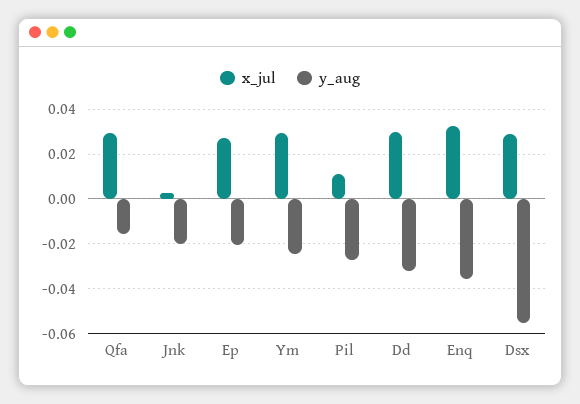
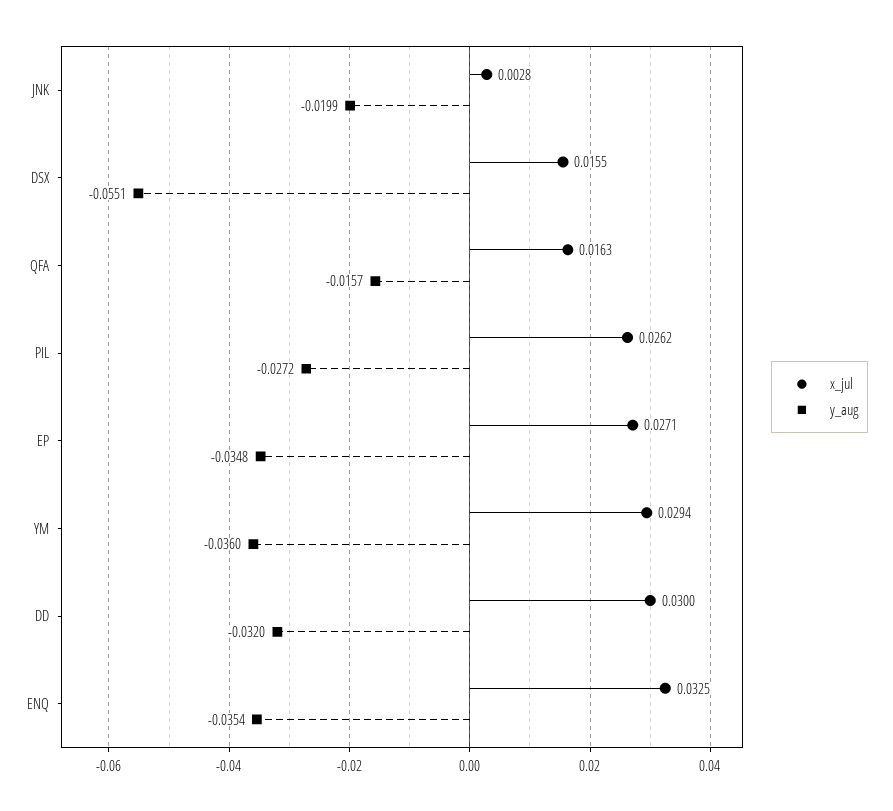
  {
    "x_jul": {
-     "Qfa": 0.03,
+     "Qfa": 0.0163,
      "Jnk": 0.0028,
      "Ep": 0.0271,
      "Ym": 0.0294,
-     "Pil": 0.01,
+     "Pil": 0.0262,
      "Dd": 0.03,
      "Enq": 0.0325,
-     "Dsx": 0.03
+     "Dsx": 0.0155
    },
    "y_aug": {
      "Qfa": -0.0157,
      "Jnk": -0.0199,
-     "Ep": -0.02,
+     "Ep": -0.0348,
-     "Ym": -0.025,
+     "Ym": -0.036,
      "Pil": -0.0272,
      "Dd": -0.032,
      "Enq": -0.0354,
      "Dsx": -0.0551
    }
  }

